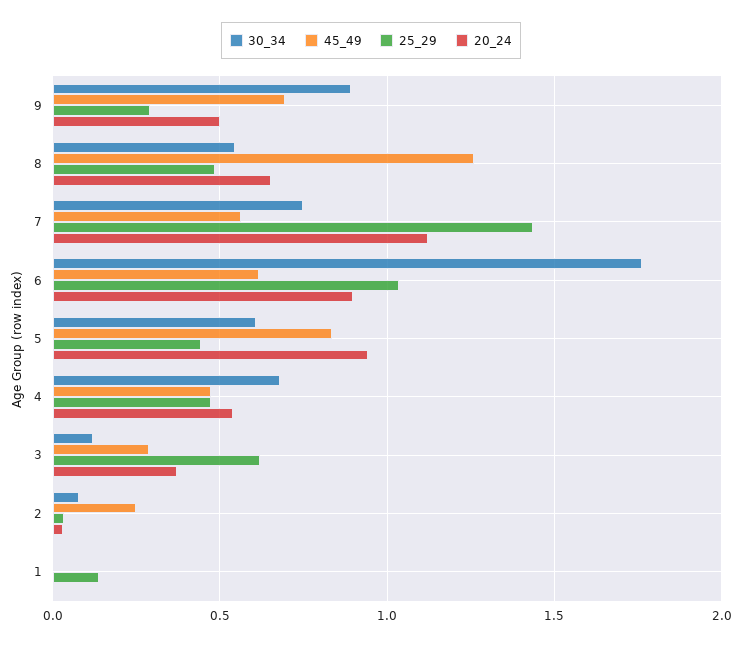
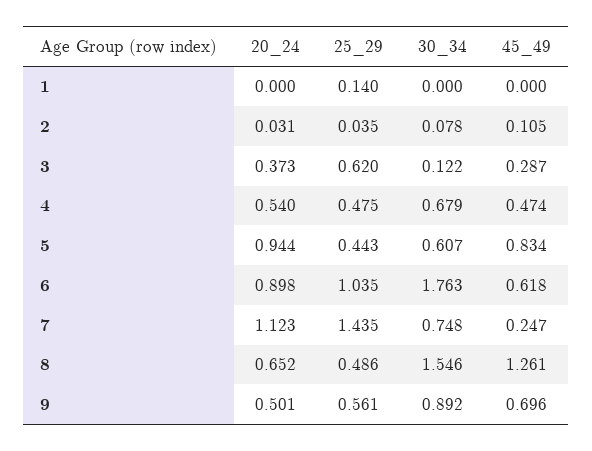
  {
    "30_34": {
      "9": 0.892,
-     "8": 0.55,
+     "8": 1.546,
      "7": 0.748,
      "6": 1.763,
      "5": 0.607,
      "4": 0.679,
      "3": 0.122,
      "2": 0.078,
      "1": 0
    },
    "45_49": {
      "9": 0.696,
      "8": 1.261,
-     "7": 0.55,
+     "7": 0.247,
      "6": 0.618,
      "5": 0.834,
      "4": 0.474,
      "3": 0.287,
-     "2": 0.25,
+     "2": 0.105,
      "1": 0
    },
    "25_29": {
-     "9": 0.3,
+     "9": 0.561,
      "8": 0.486,
      "7": 1.435,
      "6": 1.035,
      "5": 0.443,
      "4": 0.475,
      "3": 0.62,
      "2": 0.035,
      "1": 0.14
    },
    "20_24": {
      "9": 0.501,
      "8": 0.652,
      "7": 1.123,
      "6": 0.898,
      "5": 0.944,
      "4": 0.54,
      "3": 0.373,
      "2": 0.031,
      "1": 0
    }
  }

